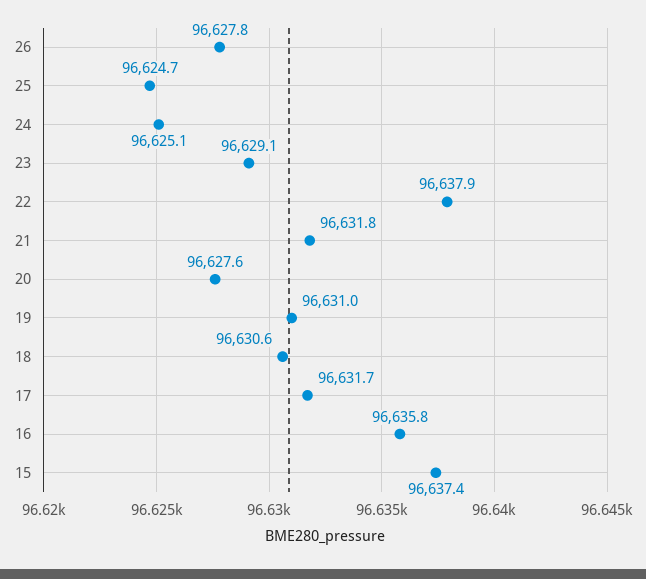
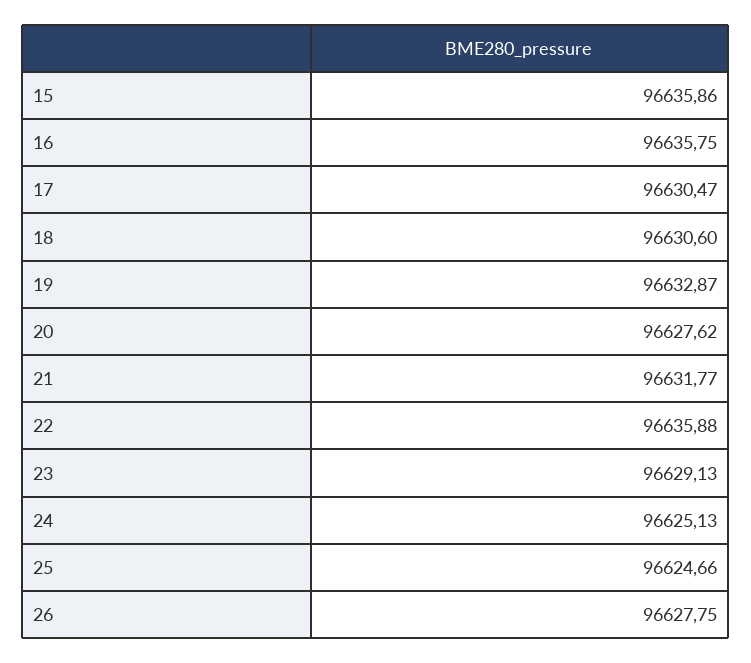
  {
    "26": 96627.75,
    "25": 96624.66,
    "24": 96625.13,
    "23": 96629.13,
-   "22": 96637.9,
+   "22": 96635.88,
    "21": 96631.77,
    "20": 96627.62,
-   "19": 96631,
+   "19": 96632.87,
    "18": 96630.6,
-   "17": 96631.7,
+   "17": 96630.47,
    "16": 96635.75,
-   "15": 96637.4
+   "15": 96635.86
  }

